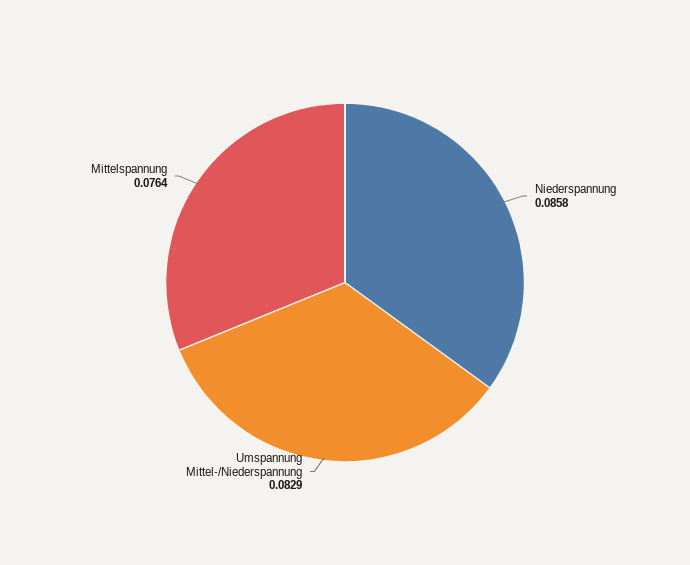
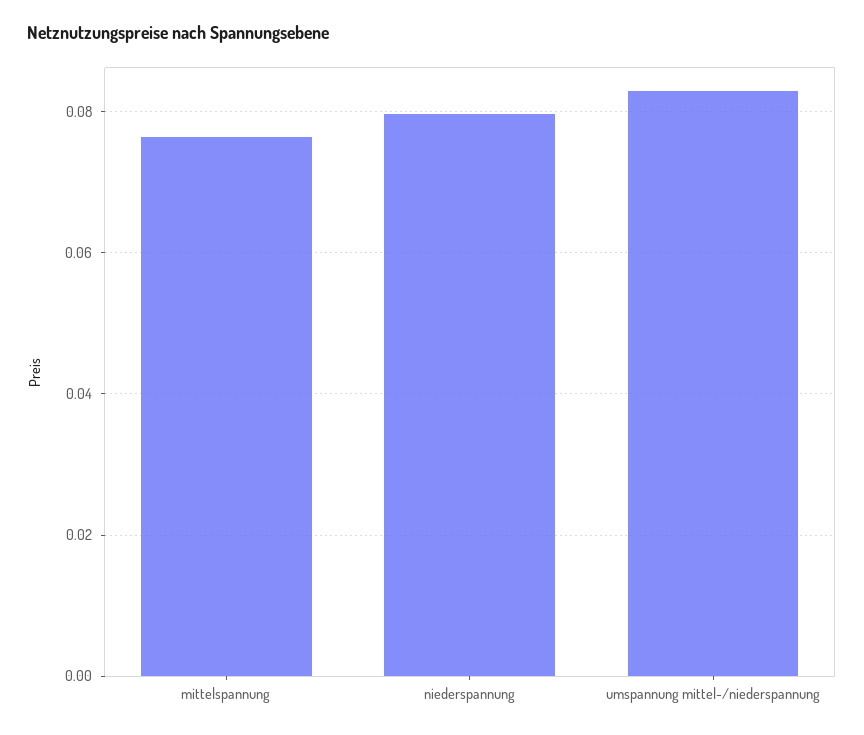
  {
-   "Niederspannung": 0.0858,
+   "Niederspannung": 0.08,
    "Umspannung Mittel-/Niederspannung": 0.0829,
    "Mittelspannung": 0.0764
  }

